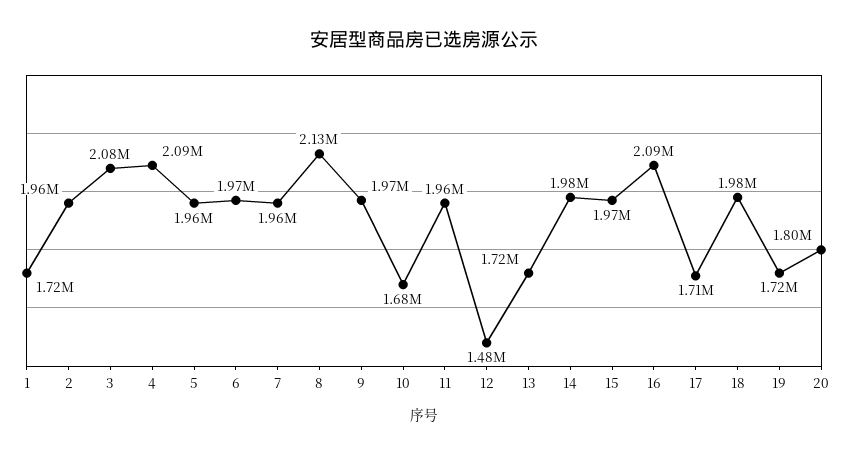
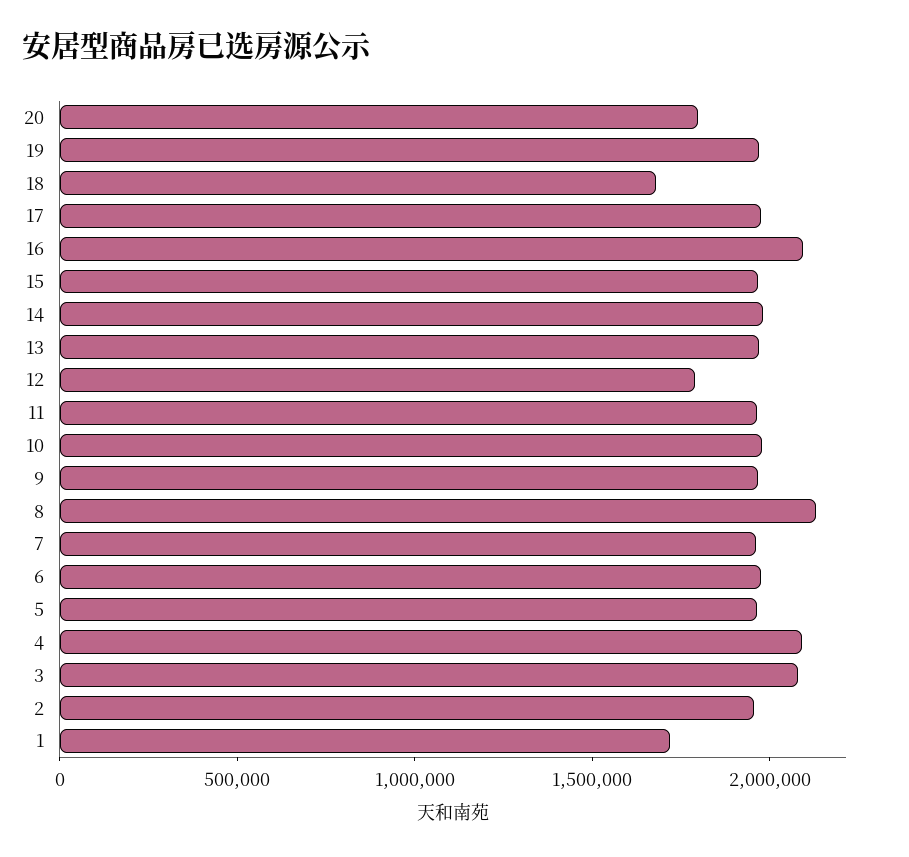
  {
    "1": 1720000,
    "2": 1960000,
    "3": 2080000,
    "4": 2090000,
    "5": 1960000,
    "6": 1970000,
    "7": 1960000,
    "8": 2130000,
    "9": 1970000,
-   "10": 1680000,
+   "10": 2000000,
    "11": 1960000,
-   "12": 1480000,
+   "12": 1800000,
-   "13": 1720000,
+   "13": 2000000,
    "14": 1980000,
    "15": 1970000,
    "16": 2090000,
-   "17": 1710000,
+   "17": 2000000,
-   "18": 1980000,
+   "18": 1700000,
-   "19": 1720000,
+   "19": 2000000,
    "20": 1800000
  }

